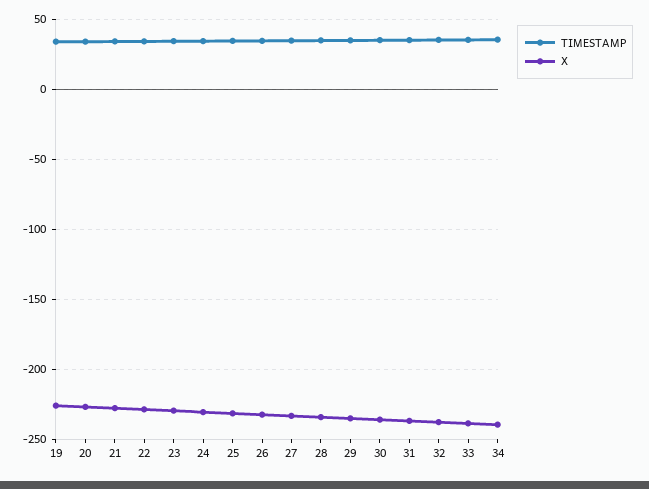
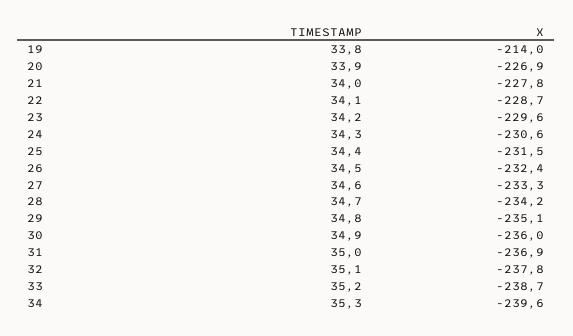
  {
    "TIMESTAMP": {
      "19": 33.8,
      "20": 33.9,
      "21": 34,
      "22": 34.1,
      "23": 34.2,
      "24": 34.3,
      "25": 34.4,
      "26": 34.5,
      "27": 34.6,
      "28": 34.7,
      "29": 34.8,
      "30": 34.9,
      "31": 35,
      "32": 35.1,
      "33": 35.2,
      "34": 35.3
    },
    "X": {
-     "19": -225,
+     "19": -214,
      "20": -226.9,
      "21": -227.8,
      "22": -228.7,
      "23": -229.6,
      "24": -230.6,
      "25": -231.5,
      "26": -232.4,
      "27": -233.3,
      "28": -234.2,
      "29": -235.1,
      "30": -236,
      "31": -236.9,
      "32": -237.8,
      "33": -238.7,
      "34": -239.6
    }
  }

